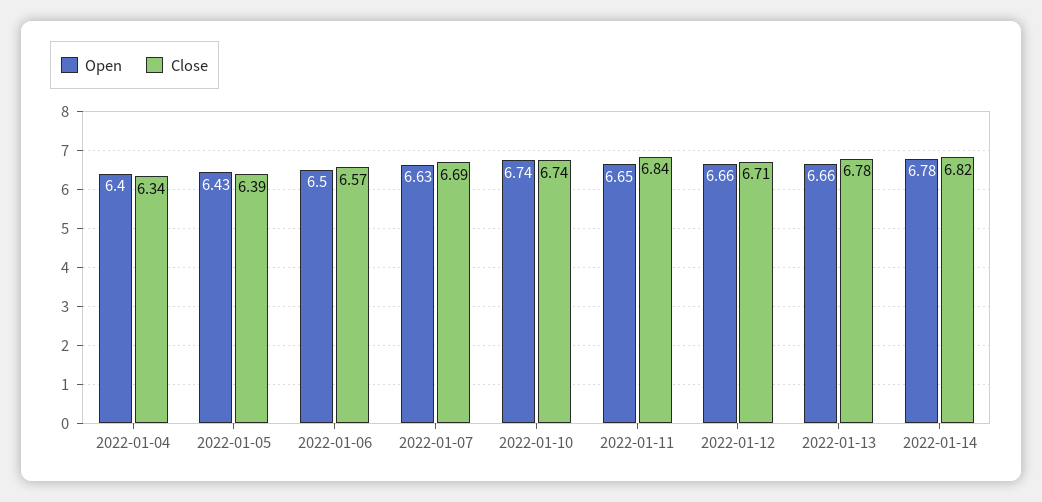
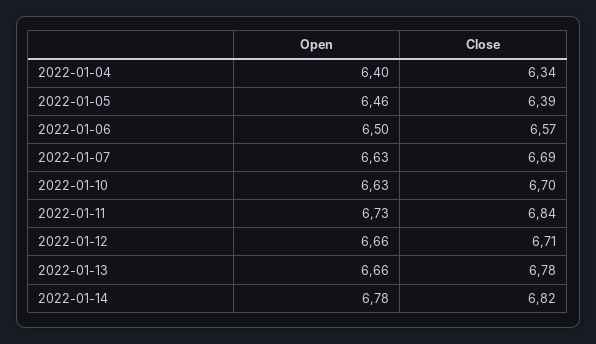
  {
    "Open": {
      "2022-01-04": 6.4,
-     "2022-01-05": 6.43,
+     "2022-01-05": 6.46,
      "2022-01-06": 6.5,
      "2022-01-07": 6.63,
-     "2022-01-10": 6.74,
+     "2022-01-10": 6.63,
-     "2022-01-11": 6.65,
+     "2022-01-11": 6.73,
      "2022-01-12": 6.66,
      "2022-01-13": 6.66,
      "2022-01-14": 6.78
    },
    "Close": {
      "2022-01-04": 6.34,
      "2022-01-05": 6.39,
      "2022-01-06": 6.57,
      "2022-01-07": 6.69,
-     "2022-01-10": 6.74,
+     "2022-01-10": 6.7,
      "2022-01-11": 6.84,
      "2022-01-12": 6.71,
      "2022-01-13": 6.78,
      "2022-01-14": 6.82
    }
  }

